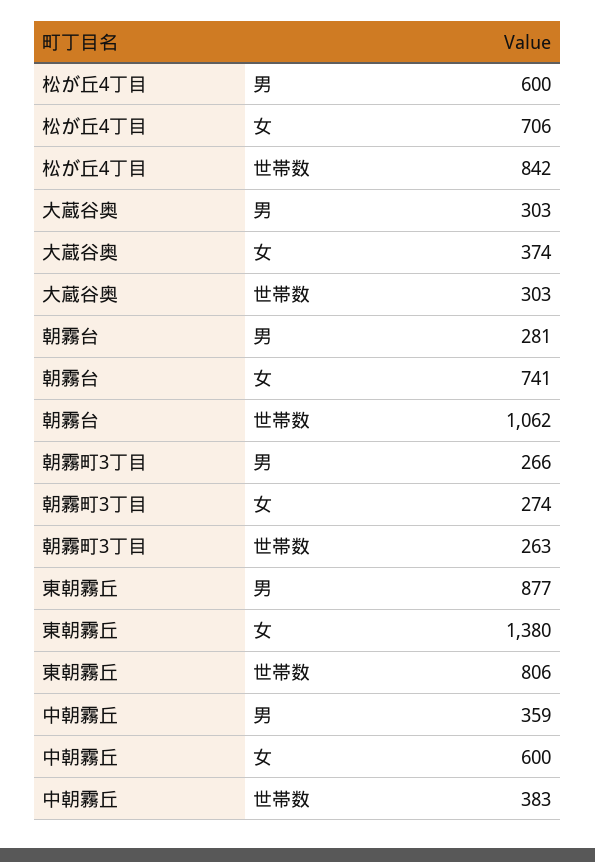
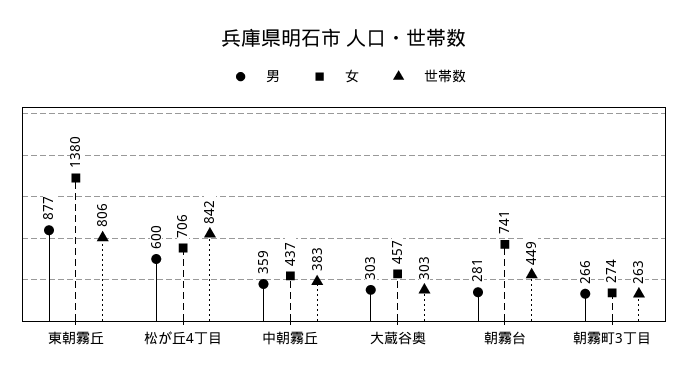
  {
    "男": {
      "松が丘4丁目": 600,
      "大蔵谷奥": 303,
      "朝霧台": 281,
      "朝霧町3丁目": 266,
      "東朝霧丘": 877,
      "中朝霧丘": 359
    },
    "女": {
      "松が丘4丁目": 706,
-     "大蔵谷奥": 374,
+     "大蔵谷奥": 457,
      "朝霧台": 741,
      "朝霧町3丁目": 274,
      "東朝霧丘": 1380,
-     "中朝霧丘": 600
+     "中朝霧丘": 437
    },
    "世帯数": {
      "松が丘4丁目": 842,
      "大蔵谷奥": 303,
-     "朝霧台": 1062,
+     "朝霧台": 449,
      "朝霧町3丁目": 263,
      "東朝霧丘": 806,
      "中朝霧丘": 383
    }
  }

